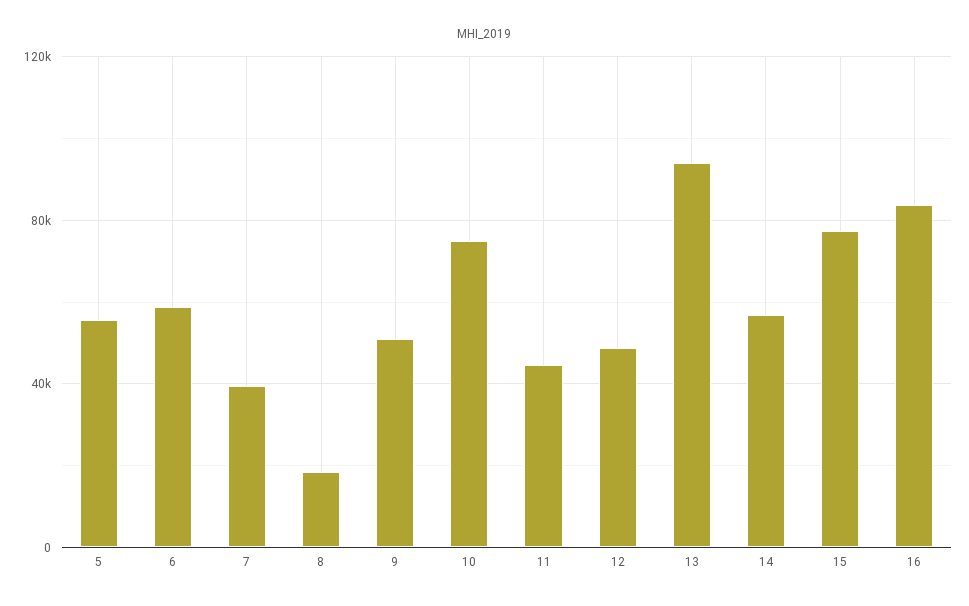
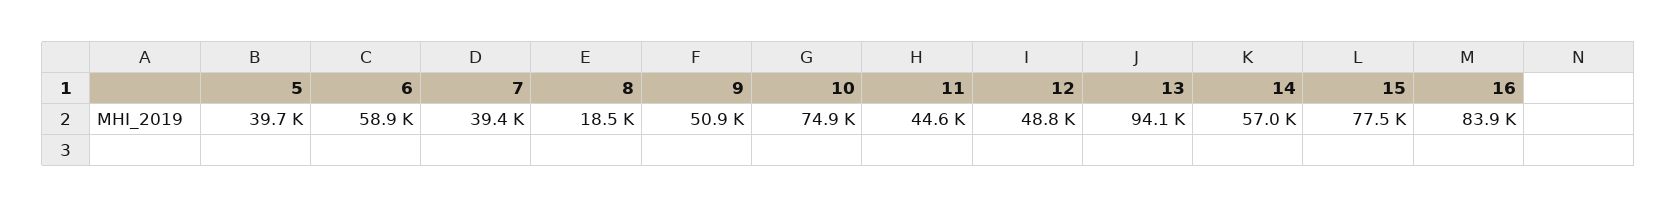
  {
-   "5": 55000,
+   "5": 39700,
    "6": 58900,
    "7": 39400,
    "8": 18500,
    "9": 50900,
    "10": 74900,
    "11": 44600,
    "12": 48800,
    "13": 94100,
    "14": 57000,
    "15": 77500,
    "16": 83900
  }

